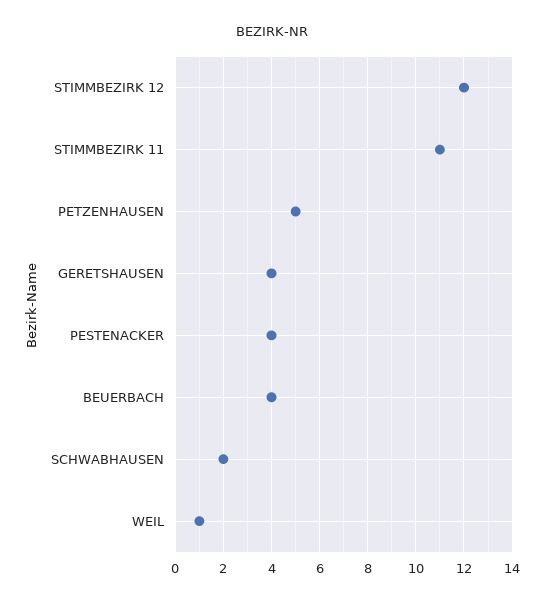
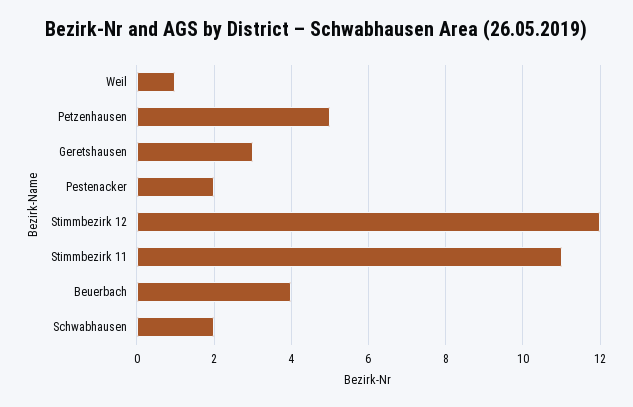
  {
    "STIMMBEZIRK 12": 12,
    "STIMMBEZIRK 11": 11,
    "PETZENHAUSEN": 5,
-   "GERETSHAUSEN": 4,
+   "GERETSHAUSEN": 3,
-   "PESTENACKER": 4,
+   "PESTENACKER": 2,
    "BEUERBACH": 4,
    "SCHWABHAUSEN": 2,
    "WEIL": 1
  }

